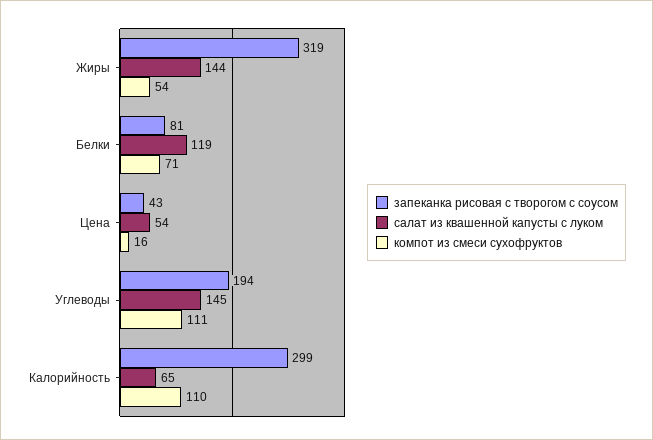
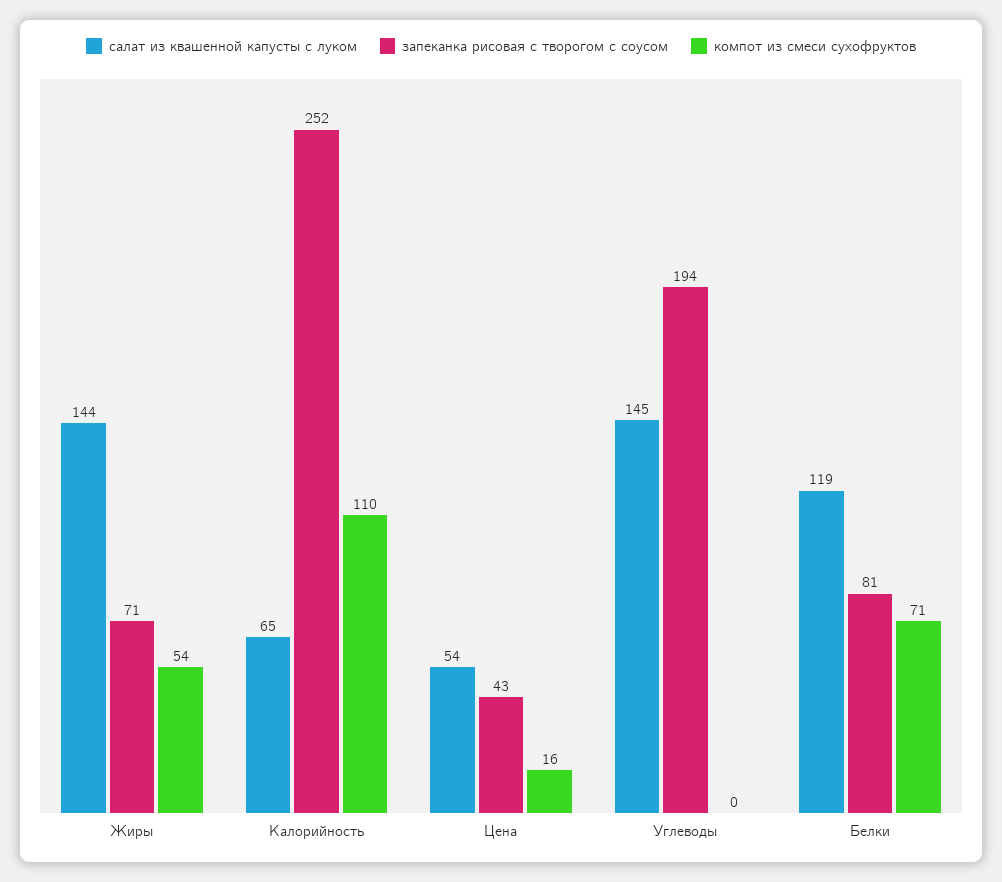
  {
    "запеканка рисовая с творогом с соусом": {
-     "Жиры": 319,
+     "Жиры": 71,
      "Белки": 81,
      "Цена": 43,
      "Углеводы": 194,
-     "Калорийность": 299
+     "Калорийность": 252
    },
    "салат из квашенной капусты с луком": {
      "Жиры": 144,
      "Белки": 119,
      "Цена": 54,
      "Углеводы": 145,
      "Калорийность": 65
    },
    "компот из смеси сухофруктов": {
      "Жиры": 54,
      "Белки": 71,
      "Цена": 16,
-     "Углеводы": 111,
+     "Углеводы": 0,
      "Калорийность": 110
    }
  }

